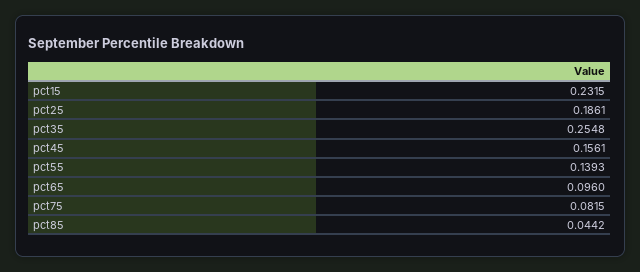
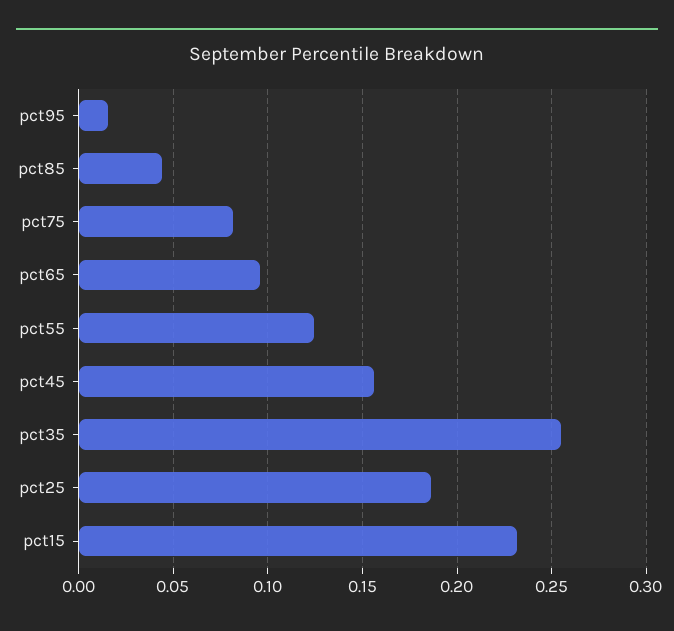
  {
    "pct15": 0.2315,
    "pct25": 0.1861,
    "pct35": 0.2548,
    "pct45": 0.1561,
-   "pct55": 0.1393,
+   "pct55": 0.125,
    "pct65": 0.096,
    "pct75": 0.0815,
-   "pct85": 0.0442
+   "pct85": 0.0442,
+   "pct95": 0.015
  }

